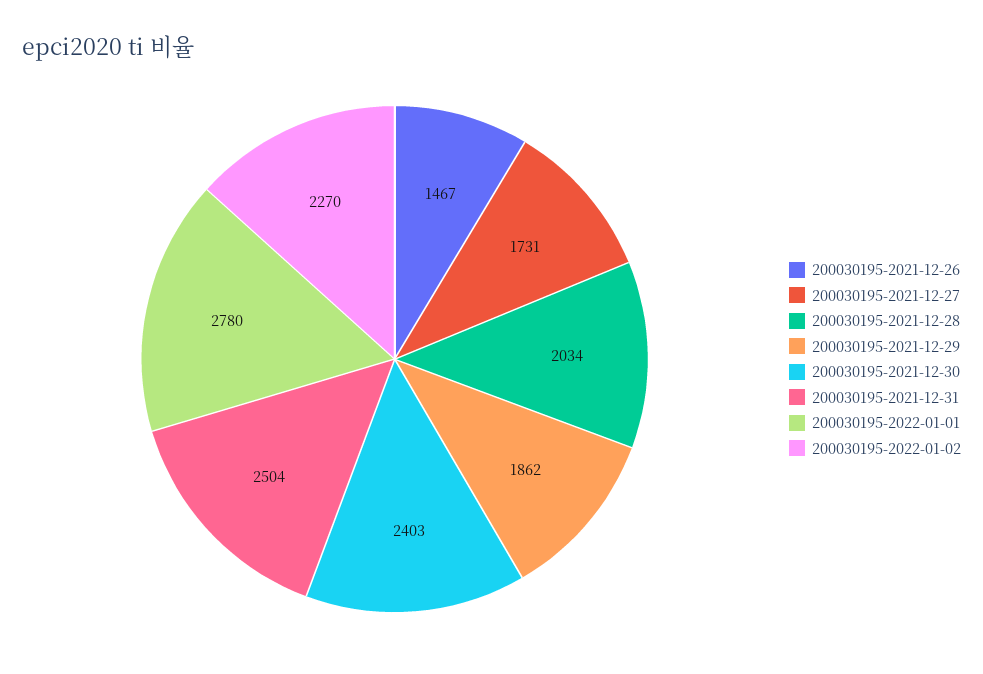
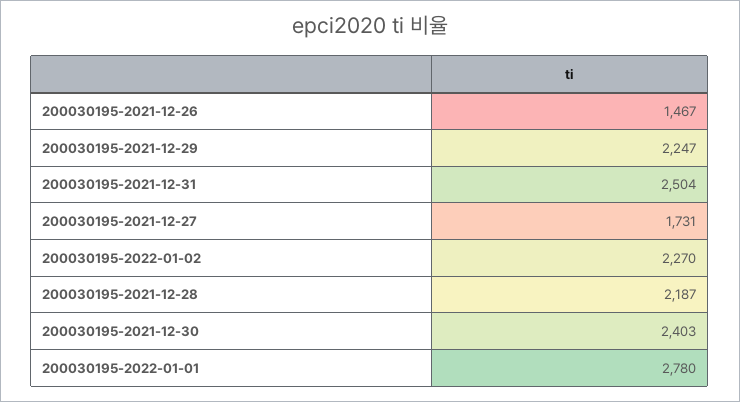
  {
    "200030195-2021-12-26": 1467,
    "200030195-2021-12-27": 1731,
-   "200030195-2021-12-28": 2034,
+   "200030195-2021-12-28": 2187,
-   "200030195-2021-12-29": 1862,
+   "200030195-2021-12-29": 2247,
    "200030195-2021-12-30": 2403,
    "200030195-2021-12-31": 2504,
    "200030195-2022-01-01": 2780,
    "200030195-2022-01-02": 2270
  }

